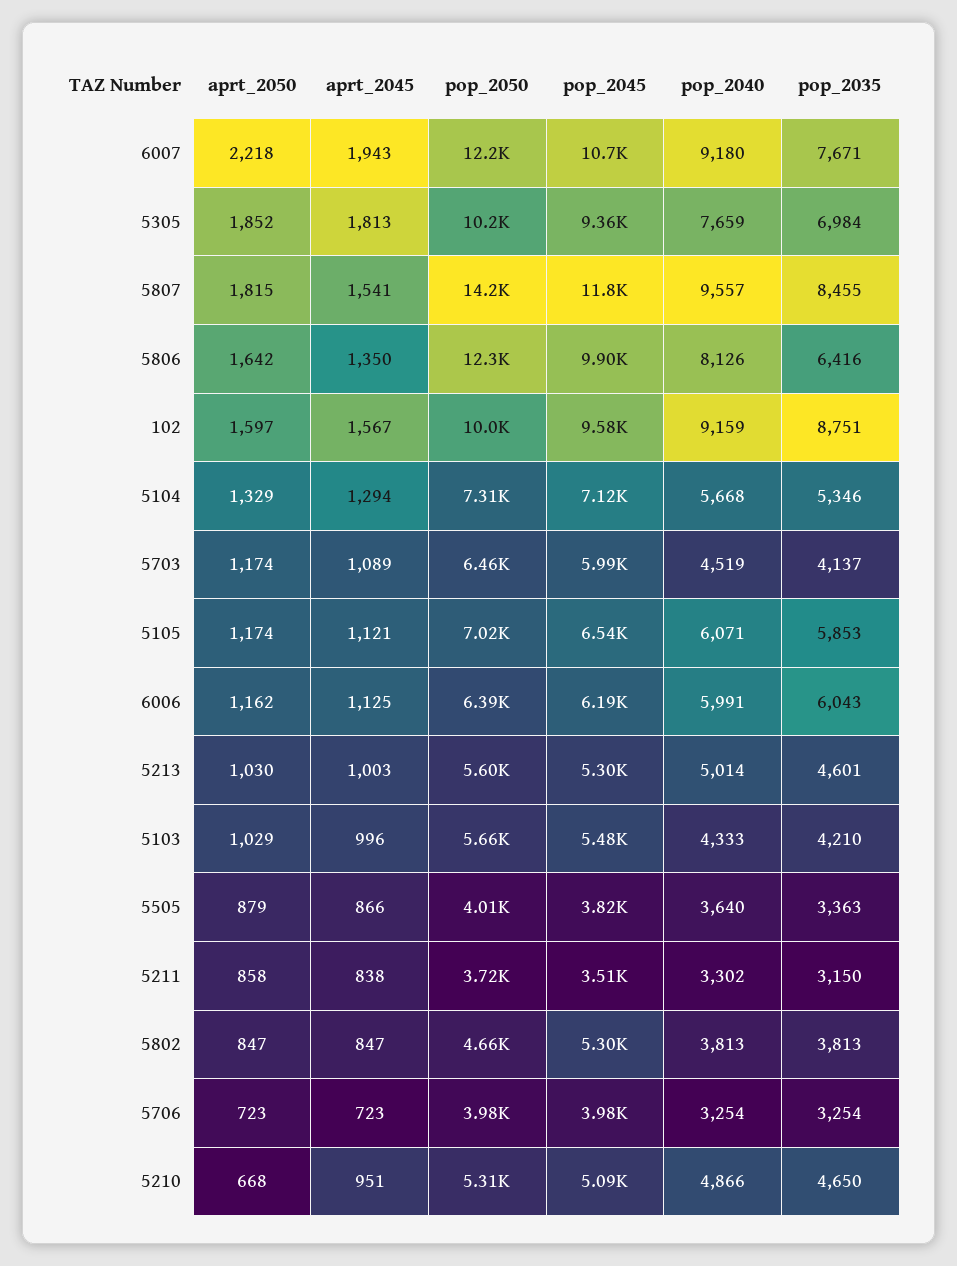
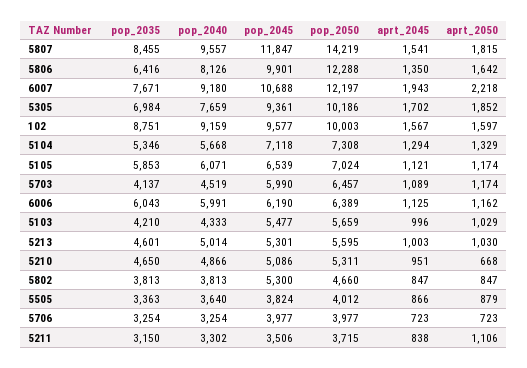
  {
    "aprt_2050": {
      "6007": 2218,
      "5305": 1852,
      "5807": 1815,
      "5806": 1642,
      "102": 1597,
      "5104": 1329,
      "5703": 1174,
      "5105": 1174,
      "6006": 1162,
      "5213": 1030,
      "5103": 1029,
      "5505": 879,
-     "5211": 858,
+     "5211": 1106,
      "5802": 847,
      "5706": 723,
      "5210": 668
    },
    "aprt_2045": {
      "6007": 1943,
-     "5305": 1813,
+     "5305": 1702,
      "5807": 1541,
      "5806": 1350,
      "102": 1567,
      "5104": 1294,
      "5703": 1089,
      "5105": 1121,
      "6006": 1125,
      "5213": 1003,
      "5103": 996,
      "5505": 866,
      "5211": 838,
      "5802": 847,
      "5706": 723,
      "5210": 951
    },
    "pop_2050": {
      "6007": 12197,
      "5305": 10186,
      "5807": 14219,
      "5806": 12288,
      "102": 10003,
      "5104": 7308,
      "5703": 6457,
      "5105": 7024,
      "6006": 6389,
      "5213": 5595,
      "5103": 5659,
      "5505": 4012,
      "5211": 3715,
      "5802": 4660,
      "5706": 3977,
      "5210": 5311
    },
    "pop_2045": {
      "6007": 10688,
      "5305": 9361,
      "5807": 11847,
      "5806": 9901,
      "102": 9577,
      "5104": 7118,
      "5703": 5990,
      "5105": 6539,
      "6006": 6190,
      "5213": 5301,
      "5103": 5477,
      "5505": 3824,
      "5211": 3506,
      "5802": 5300,
      "5706": 3977,
      "5210": 5086
    },
    "pop_2040": {
      "6007": 9180,
      "5305": 7659,
      "5807": 9557,
      "5806": 8126,
      "102": 9159,
      "5104": 5668,
      "5703": 4519,
      "5105": 6071,
      "6006": 5991,
      "5213": 5014,
      "5103": 4333,
      "5505": 3640,
      "5211": 3302,
      "5802": 3813,
      "5706": 3254,
      "5210": 4866
    },
    "pop_2035": {
      "6007": 7671,
      "5305": 6984,
      "5807": 8455,
      "5806": 6416,
      "102": 8751,
      "5104": 5346,
      "5703": 4137,
      "5105": 5853,
      "6006": 6043,
      "5213": 4601,
      "5103": 4210,
      "5505": 3363,
      "5211": 3150,
      "5802": 3813,
      "5706": 3254,
      "5210": 4650
    }
  }

